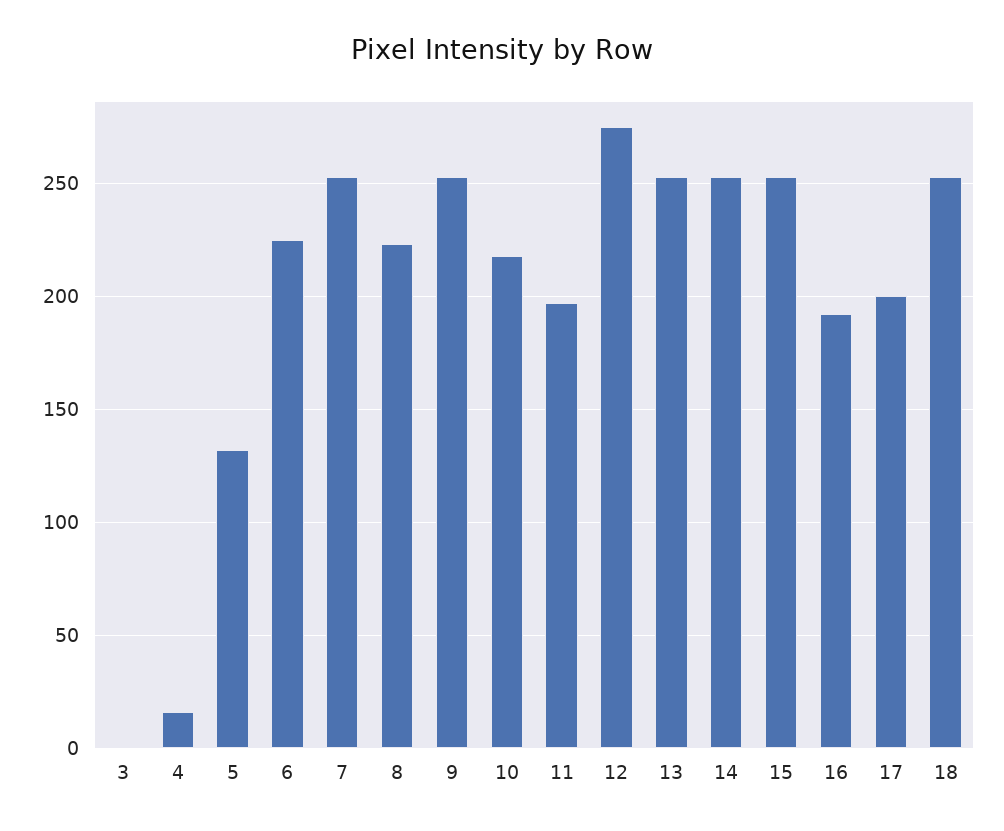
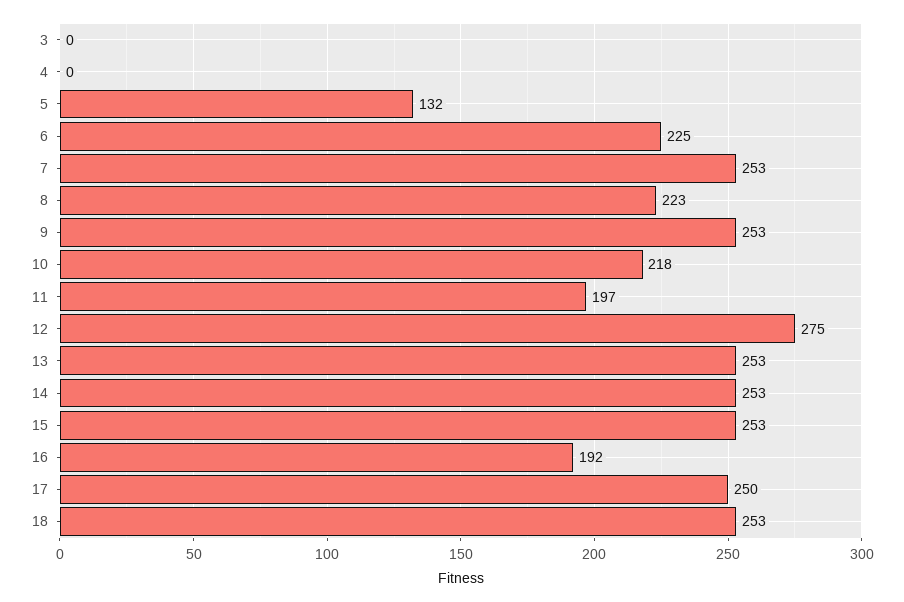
  {
    "3": 0,
-   "4": 15,
+   "4": 0,
    "5": 132,
    "6": 225,
    "7": 253,
    "8": 223,
    "9": 253,
    "10": 218,
    "11": 197,
    "12": 275,
    "13": 253,
    "14": 253,
    "15": 253,
    "16": 192,
-   "17": 200,
+   "17": 250,
    "18": 253
  }

